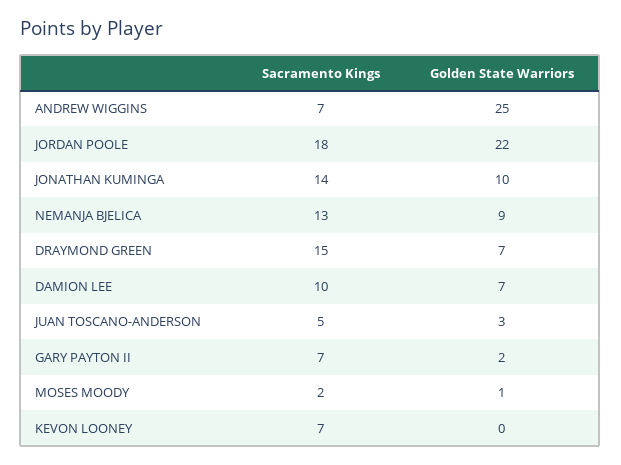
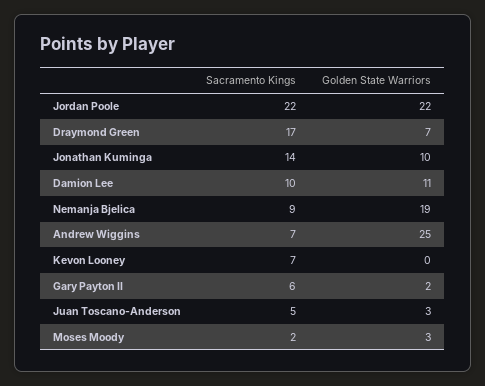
  {
    "Sacramento Kings": {
      "ANDREW WIGGINS": 7,
-     "JORDAN POOLE": 18,
+     "JORDAN POOLE": 22,
      "JONATHAN KUMINGA": 14,
-     "NEMANJA BJELICA": 13,
+     "NEMANJA BJELICA": 9,
-     "DRAYMOND GREEN": 15,
+     "DRAYMOND GREEN": 17,
      "DAMION LEE": 10,
      "JUAN TOSCANO-ANDERSON": 5,
-     "GARY PAYTON II": 7,
+     "GARY PAYTON II": 6,
      "MOSES MOODY": 2,
      "KEVON LOONEY": 7
    },
    "Golden State Warriors": {
      "ANDREW WIGGINS": 25,
      "JORDAN POOLE": 22,
      "JONATHAN KUMINGA": 10,
-     "NEMANJA BJELICA": 9,
+     "NEMANJA BJELICA": 19,
      "DRAYMOND GREEN": 7,
-     "DAMION LEE": 7,
+     "DAMION LEE": 11,
      "JUAN TOSCANO-ANDERSON": 3,
      "GARY PAYTON II": 2,
-     "MOSES MOODY": 1,
+     "MOSES MOODY": 3,
      "KEVON LOONEY": 0
    }
  }

